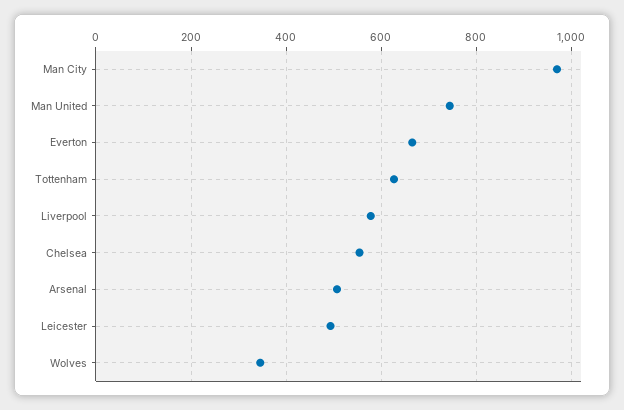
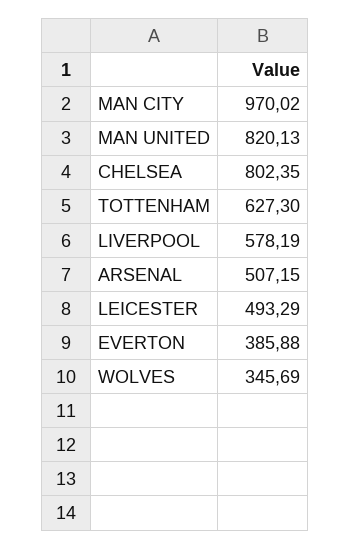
  {
    "Man City": 970.02,
-   "Man United": 740,
+   "Man United": 820.13,
-   "Everton": 660,
+   "Everton": 385.88,
    "Tottenham": 627.3,
    "Liverpool": 578.19,
-   "Chelsea": 560,
+   "Chelsea": 802.35,
    "Arsenal": 507.15,
    "Leicester": 493.29,
    "Wolves": 345.69
  }

